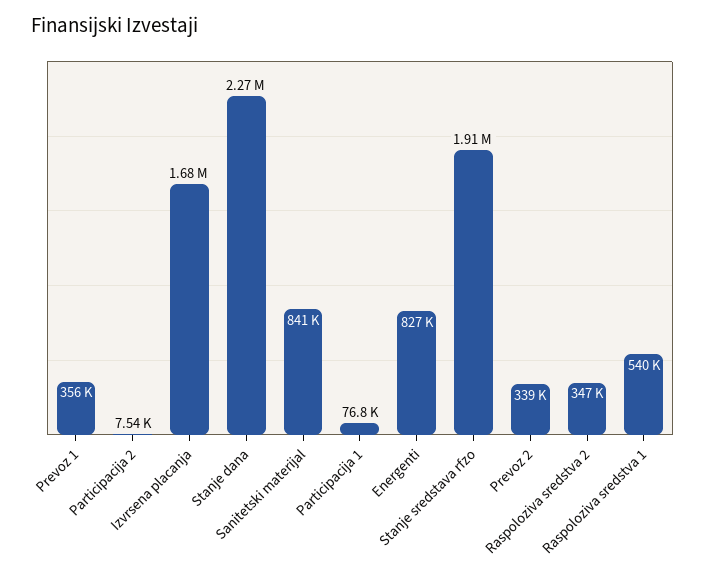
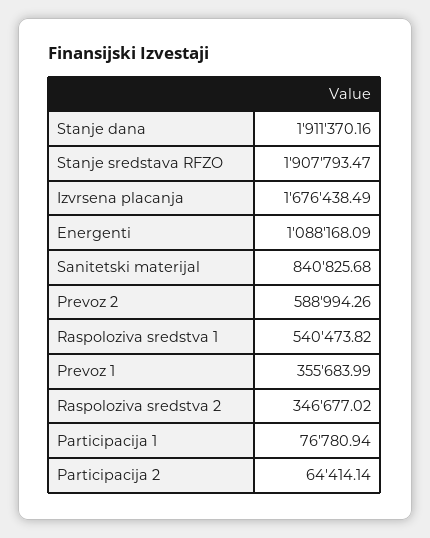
  {
    "Prevoz 1": 355683.99,
-   "Participacija 2": 7540,
+   "Participacija 2": 64414.14,
    "Izvrsena placanja": 1676438.49,
-   "Stanje dana": 2270000,
+   "Stanje dana": 1911370.16,
    "Sanitetski materijal": 840825.68,
    "Participacija 1": 76780.94,
-   "Energenti": 827000,
+   "Energenti": 1088168.09,
    "Stanje sredstava rfzo": 1907793.47,
-   "Prevoz 2": 339000,
+   "Prevoz 2": 588994.26,
    "Raspoloziva sredstva 2": 346677.02,
    "Raspoloziva sredstva 1": 540473.82
  }

